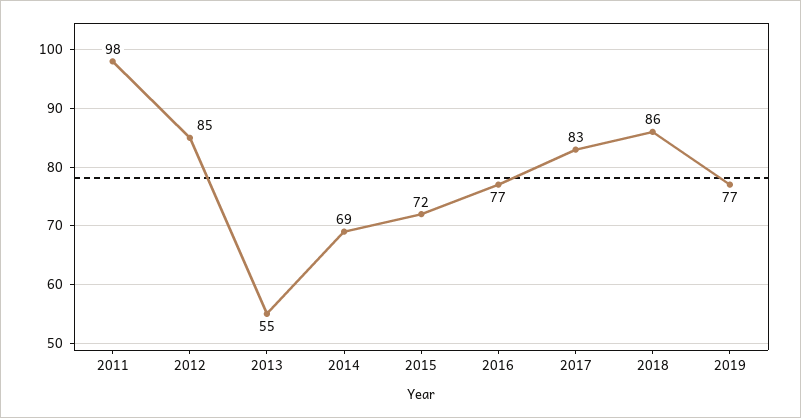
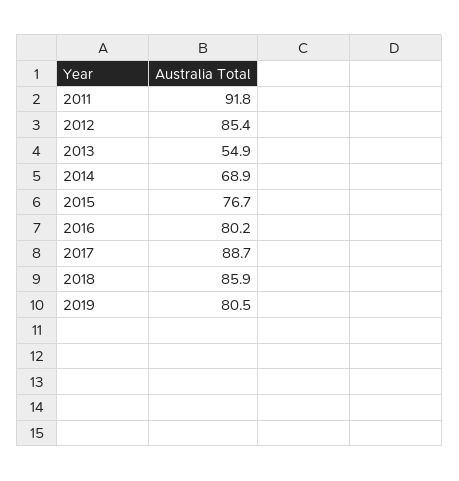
  {
-   "2011": 98,
+   "2011": 91.8,
    "2012": 85.4,
    "2013": 54.9,
    "2014": 68.9,
-   "2015": 72,
+   "2015": 76.7,
-   "2016": 77,
+   "2016": 80.2,
-   "2017": 83,
+   "2017": 88.7,
    "2018": 85.9,
-   "2019": 77
+   "2019": 80.5
  }

